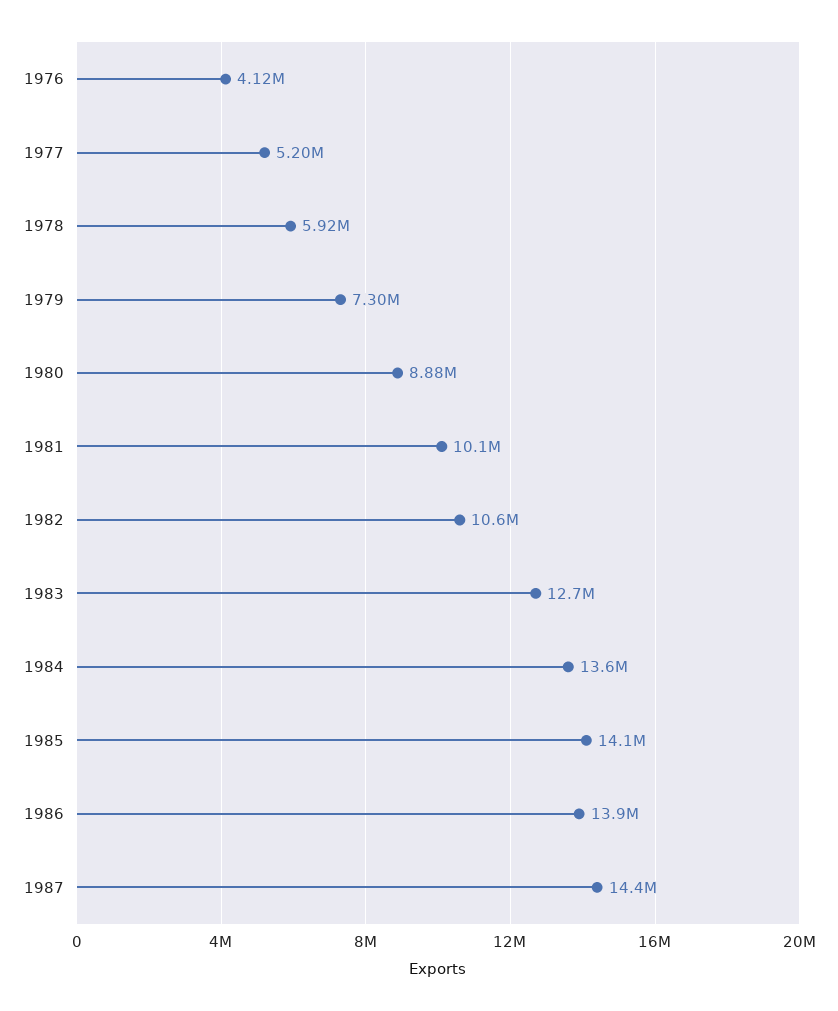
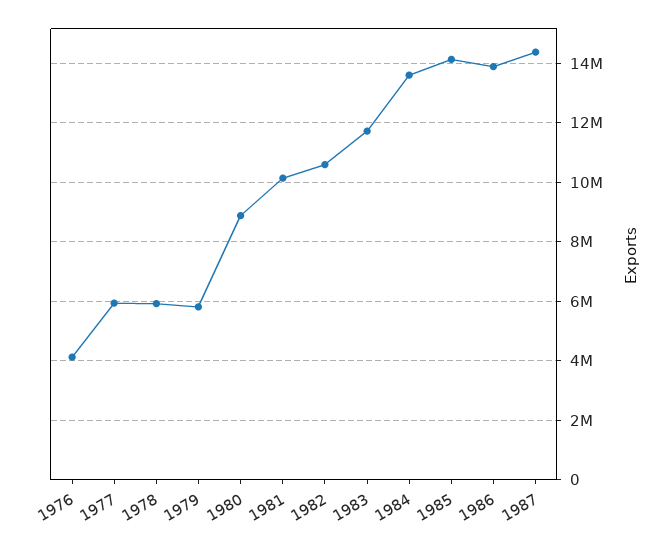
  {
    "1976": 4120000,
-   "1977": 5200000,
+   "1977": 6000000,
    "1978": 5920000,
-   "1979": 7300000,
+   "1979": 5750000,
    "1980": 8880000,
    "1981": 10100000,
    "1982": 10600000,
-   "1983": 12700000,
+   "1983": 11750000,
    "1984": 13600000,
    "1985": 14100000,
    "1986": 13900000,
    "1987": 14400000
  }

